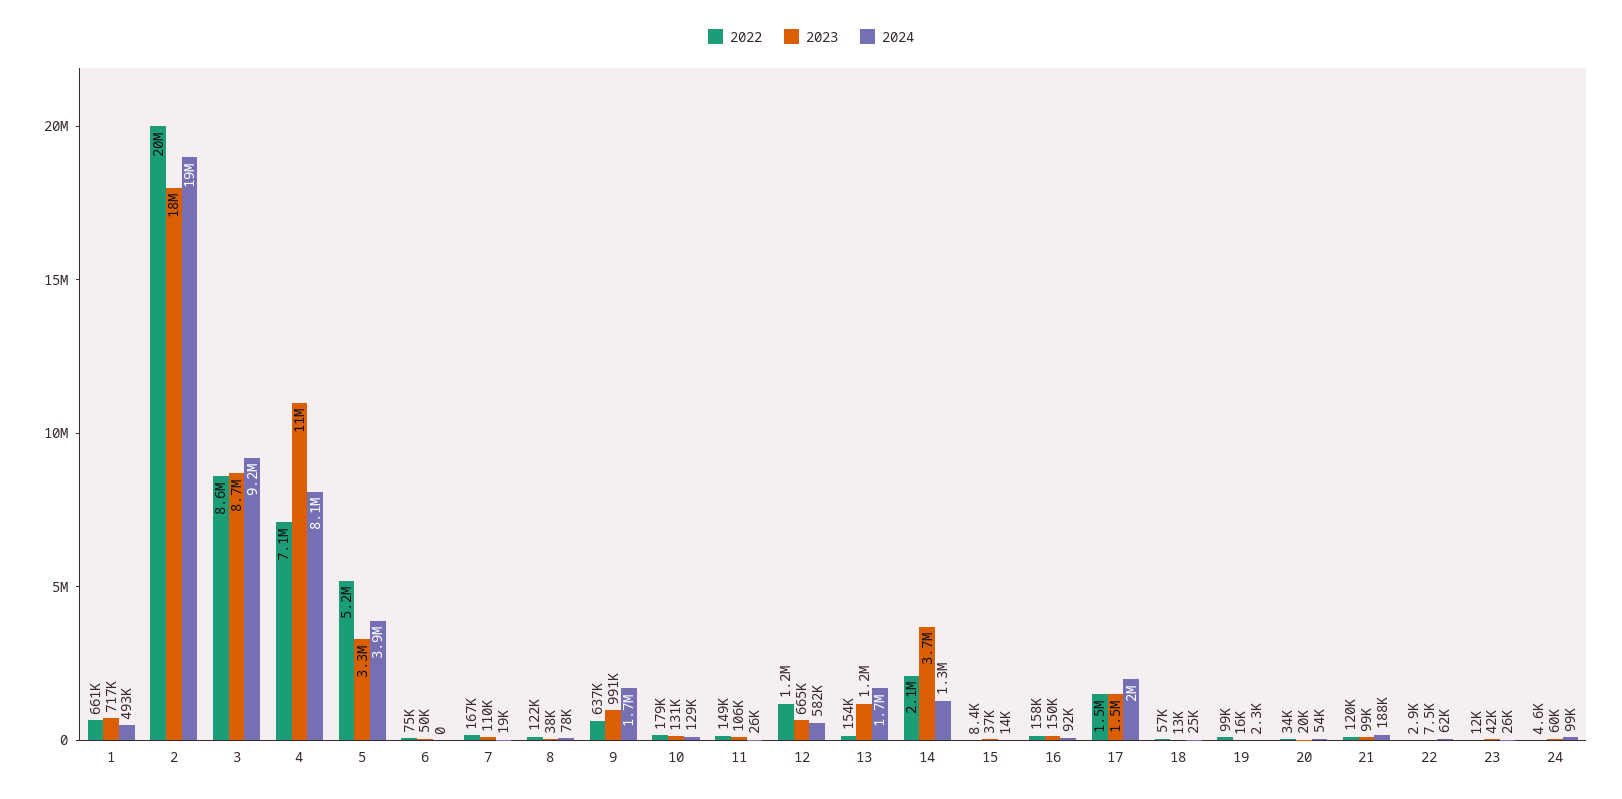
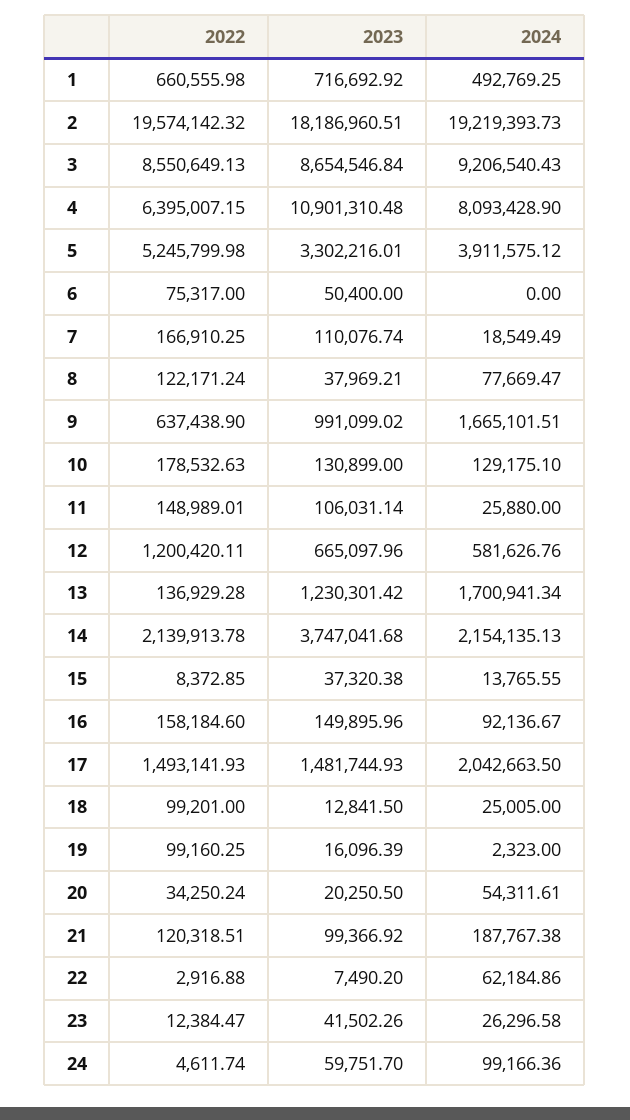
  {
    "2022": {
      "1": 660555.98,
      "2": 19574142.32,
      "3": 8550649.13,
-     "4": 7100000,
+     "4": 6395007.15,
      "5": 5245799.98,
      "6": 75317,
      "7": 166910.25,
      "8": 122171.24,
      "9": 637438.9,
      "10": 178532.63,
      "11": 148989.01,
      "12": 1200420.11,
-     "13": 154000,
+     "13": 136929.28,
      "14": 2139913.78,
      "15": 8372.85,
      "16": 158184.6,
      "17": 1493141.93,
-     "18": 57000,
+     "18": 99201,
      "19": 99160.25,
      "20": 34250.24,
      "21": 120318.51,
      "22": 2916.88,
      "23": 12384.47,
      "24": 4611.74
    },
    "2023": {
      "1": 716692.92,
      "2": 18186960.51,
      "3": 8654546.84,
      "4": 10901310.48,
      "5": 3302216.01,
      "6": 50400,
      "7": 110076.74,
      "8": 37969.21,
      "9": 991099.02,
      "10": 130899,
      "11": 106031.14,
      "12": 665097.96,
      "13": 1230301.42,
      "14": 3747041.68,
      "15": 37320.38,
      "16": 149895.96,
      "17": 1481744.93,
      "18": 12841.5,
      "19": 16096.39,
      "20": 20250.5,
      "21": 99366.92,
      "22": 7490.2,
      "23": 41502.26,
      "24": 59751.7
    },
    "2024": {
      "1": 492769.25,
      "2": 19219393.73,
      "3": 9206540.43,
      "4": 8093428.9,
      "5": 3911575.12,
      "6": 0,
      "7": 18549.49,
      "8": 77669.47,
      "9": 1665101.51,
      "10": 129175.1,
      "11": 25880,
      "12": 581626.76,
      "13": 1700941.34,
-     "14": 1300000,
+     "14": 2154135.13,
      "15": 13765.55,
      "16": 92136.67,
      "17": 2042663.5,
      "18": 25005,
      "19": 2323,
      "20": 54311.61,
      "21": 187767.38,
      "22": 62184.86,
      "23": 26296.58,
      "24": 99166.36
    }
  }

